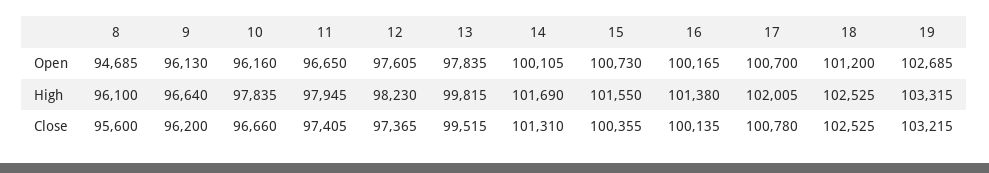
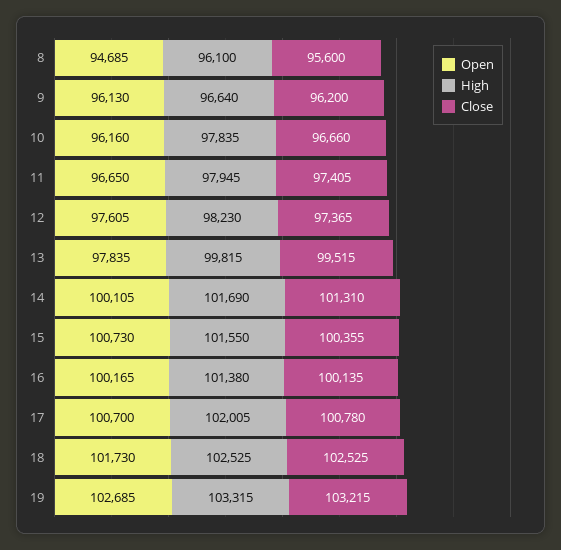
  {
    "Open": {
      "8": 94685,
      "9": 96130,
      "10": 96160,
      "11": 96650,
      "12": 97605,
      "13": 97835,
      "14": 100105,
      "15": 100730,
      "16": 100165,
      "17": 100700,
-     "18": 101200,
+     "18": 101730,
      "19": 102685
    },
    "High": {
      "8": 96100,
      "9": 96640,
      "10": 97835,
      "11": 97945,
      "12": 98230,
      "13": 99815,
      "14": 101690,
      "15": 101550,
      "16": 101380,
      "17": 102005,
      "18": 102525,
      "19": 103315
    },
    "Close": {
      "8": 95600,
      "9": 96200,
      "10": 96660,
      "11": 97405,
      "12": 97365,
      "13": 99515,
      "14": 101310,
      "15": 100355,
      "16": 100135,
      "17": 100780,
      "18": 102525,
      "19": 103215
    }
  }

